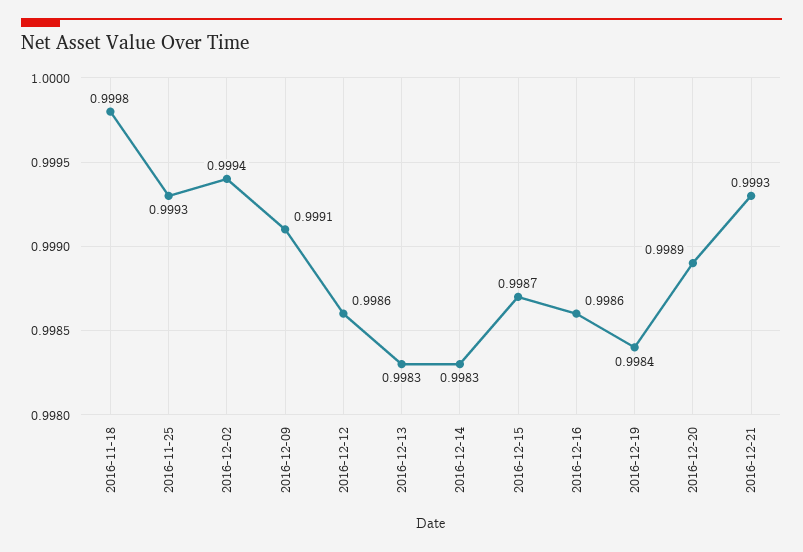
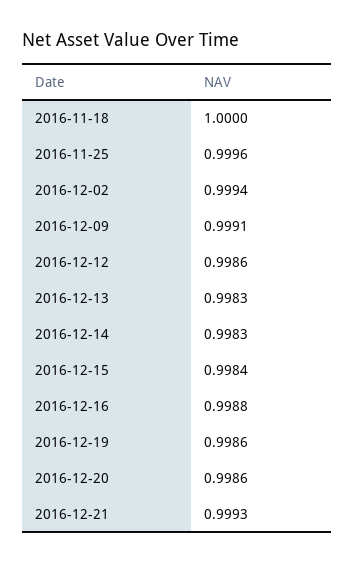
  {
-   "2016-11-18": 0.9998,
+   "2016-11-18": 1,
-   "2016-11-25": 0.9993,
+   "2016-11-25": 0.9996,
    "2016-12-02": 0.9994,
    "2016-12-09": 0.9991,
    "2016-12-12": 0.9986,
    "2016-12-13": 0.9983,
    "2016-12-14": 0.9983,
-   "2016-12-15": 0.9987,
+   "2016-12-15": 0.9984,
-   "2016-12-16": 0.9986,
+   "2016-12-16": 0.9988,
-   "2016-12-19": 0.9984,
+   "2016-12-19": 0.9986,
-   "2016-12-20": 0.9989,
+   "2016-12-20": 0.9986,
    "2016-12-21": 0.9993
  }

